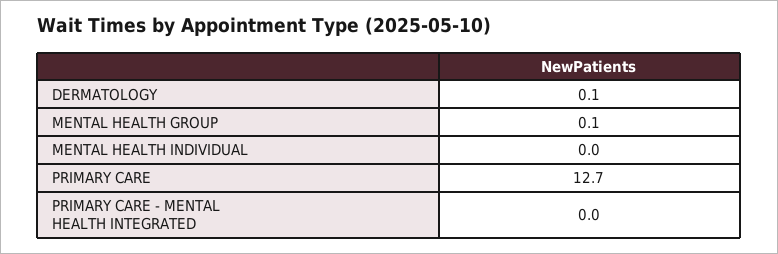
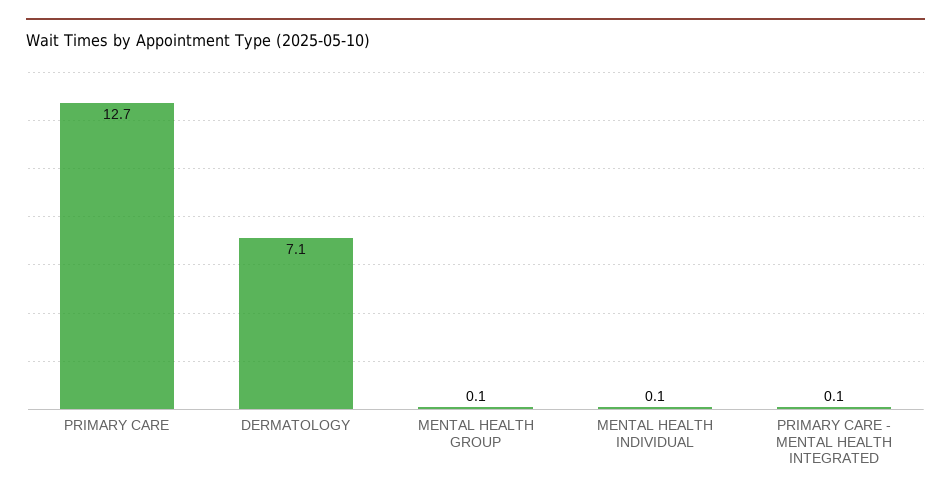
  {
-   "DERMATOLOGY": 0.1,
+   "DERMATOLOGY": 7.1,
    "MENTAL HEALTH GROUP": 0.1,
-   "MENTAL HEALTH INDIVIDUAL": 0,
+   "MENTAL HEALTH INDIVIDUAL": 0.1,
    "PRIMARY CARE": 12.7,
-   "PRIMARY CARE - MENTAL HEALTH INTEGRATED": 0
+   "PRIMARY CARE - MENTAL HEALTH INTEGRATED": 0.1
  }

